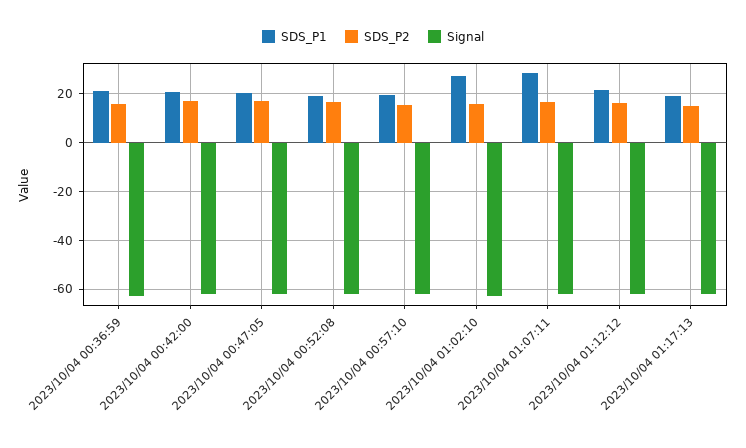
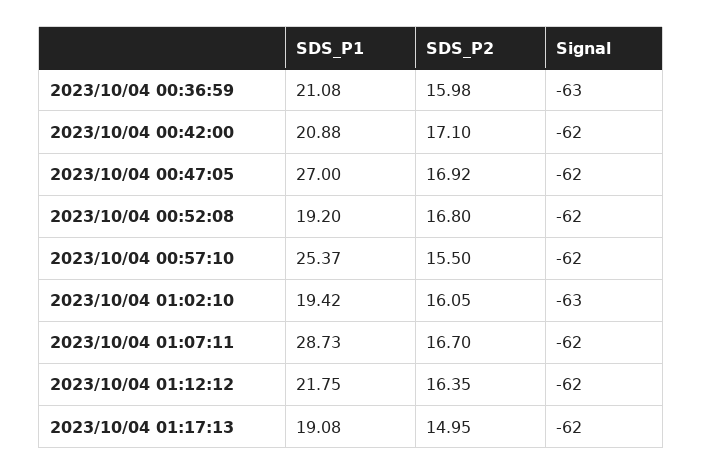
  {
    "SDS_P1": {
      "2023/10/04 00:36:59": 21.08,
      "2023/10/04 00:42:00": 20.88,
-     "2023/10/04 00:47:05": 20,
+     "2023/10/04 00:47:05": 27,
      "2023/10/04 00:52:08": 19.2,
-     "2023/10/04 00:57:10": 20,
+     "2023/10/04 00:57:10": 25.37,
-     "2023/10/04 01:02:10": 27.5,
+     "2023/10/04 01:02:10": 19.42,
      "2023/10/04 01:07:11": 28.73,
      "2023/10/04 01:12:12": 21.75,
      "2023/10/04 01:17:13": 19.08
    },
    "SDS_P2": {
      "2023/10/04 00:36:59": 15.98,
      "2023/10/04 00:42:00": 17.1,
      "2023/10/04 00:47:05": 16.92,
      "2023/10/04 00:52:08": 16.8,
      "2023/10/04 00:57:10": 15.5,
      "2023/10/04 01:02:10": 16.05,
      "2023/10/04 01:07:11": 16.7,
      "2023/10/04 01:12:12": 16.35,
      "2023/10/04 01:17:13": 14.95
    },
    "Signal": {
      "2023/10/04 00:36:59": -63,
      "2023/10/04 00:42:00": -62,
      "2023/10/04 00:47:05": -62,
      "2023/10/04 00:52:08": -62,
      "2023/10/04 00:57:10": -62,
      "2023/10/04 01:02:10": -63,
      "2023/10/04 01:07:11": -62,
      "2023/10/04 01:12:12": -62,
      "2023/10/04 01:17:13": -62
    }
  }

